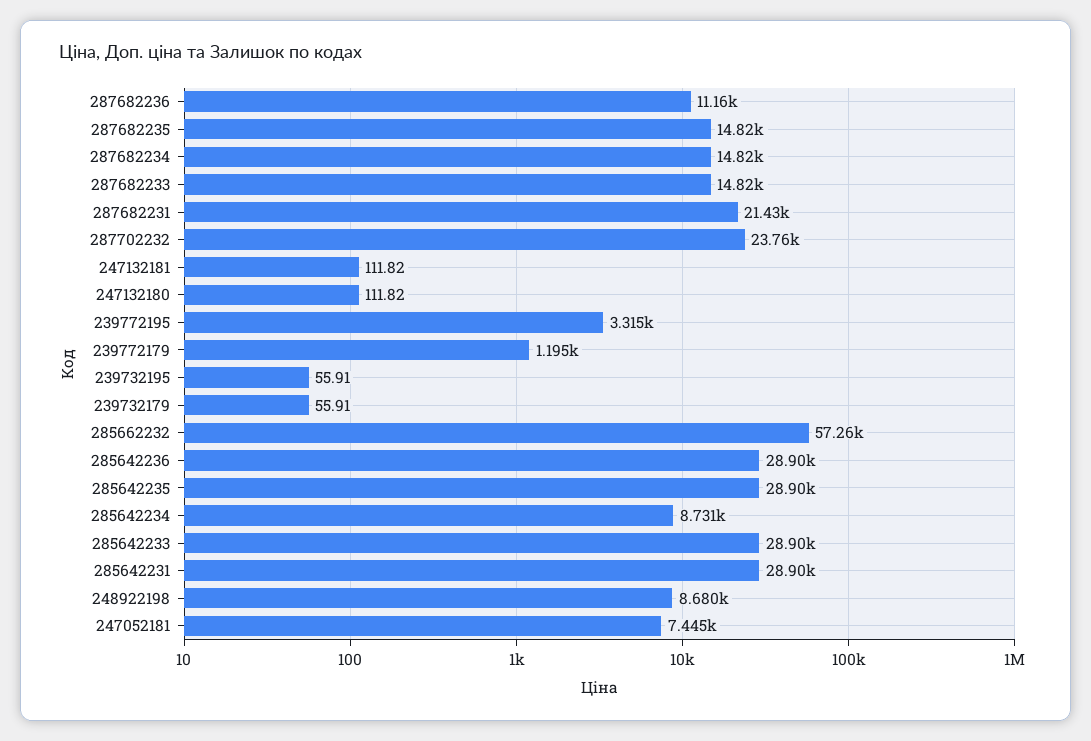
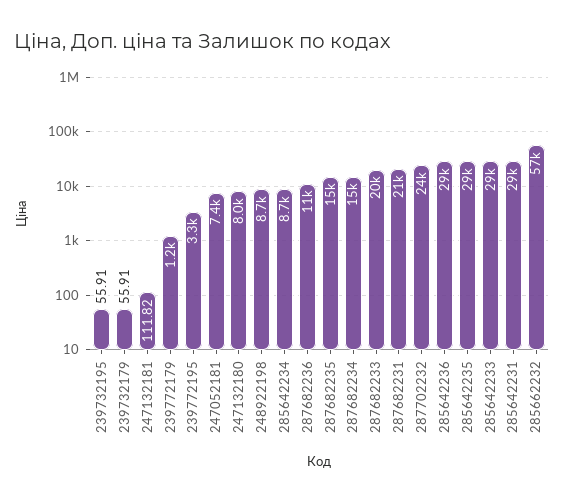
  {
    "287682236": 11160,
    "287682235": 14820,
    "287682234": 14820,
-   "287682233": 14820,
+   "287682233": 20000,
    "287682231": 21430,
    "287702232": 23760,
    "247132181": 111.82,
-   "247132180": 111.82,
+   "247132180": 8000,
    "239772195": 3315,
    "239772179": 1195,
    "239732195": 55.91,
    "239732179": 55.91,
    "285662232": 57260,
    "285642236": 28900,
    "285642235": 28900,
    "285642234": 8731,
    "285642233": 28900,
    "285642231": 28900,
    "248922198": 8680,
    "247052181": 7445
  }

